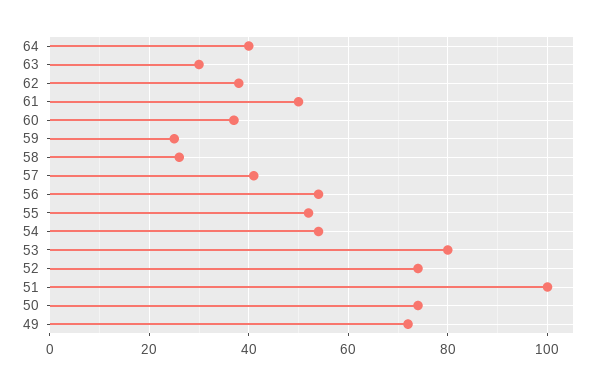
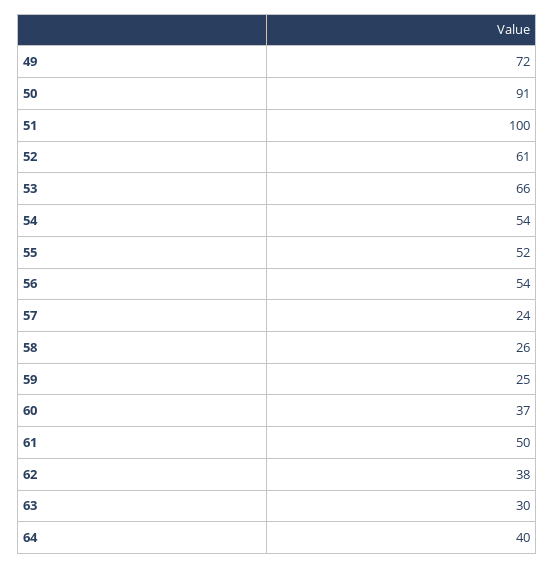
  {
    "64": 40,
    "63": 30,
    "62": 38,
    "61": 50,
    "60": 37,
    "59": 25,
    "58": 26,
-   "57": 40,
+   "57": 24,
    "56": 54,
    "55": 52,
    "54": 54,
-   "53": 80,
+   "53": 66,
-   "52": 75,
+   "52": 61,
    "51": 100,
-   "50": 75,
+   "50": 91,
    "49": 72
  }

